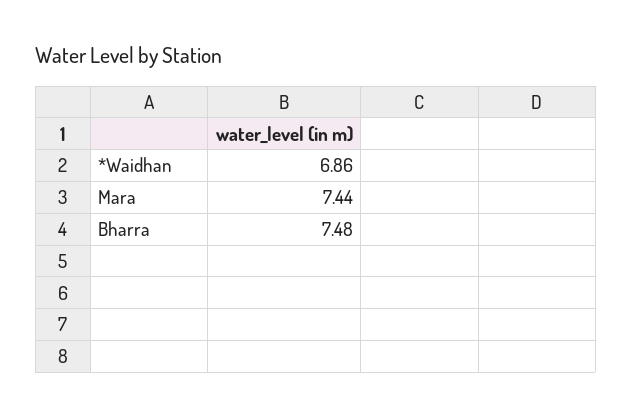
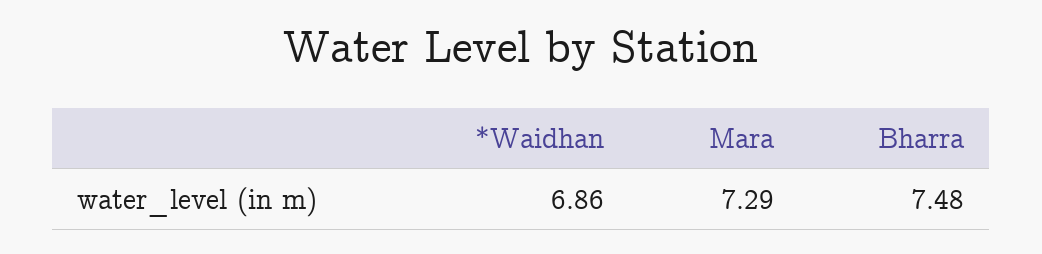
  {
    "*Waidhan": 6.86,
-   "Mara": 7.44,
+   "Mara": 7.29,
    "Bharra": 7.48
  }

